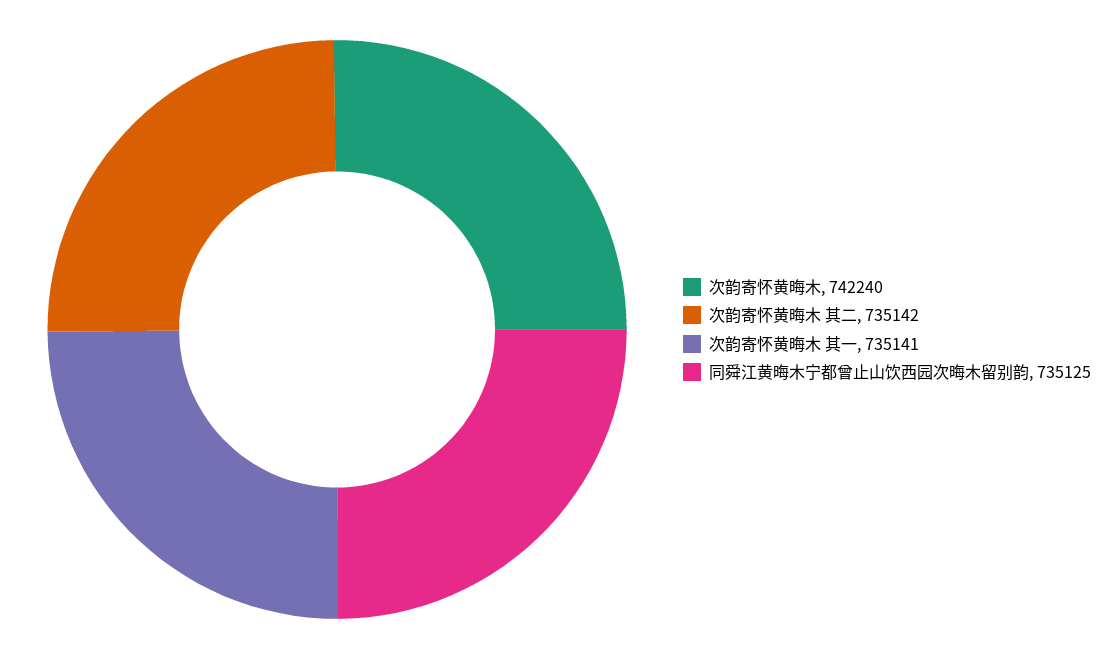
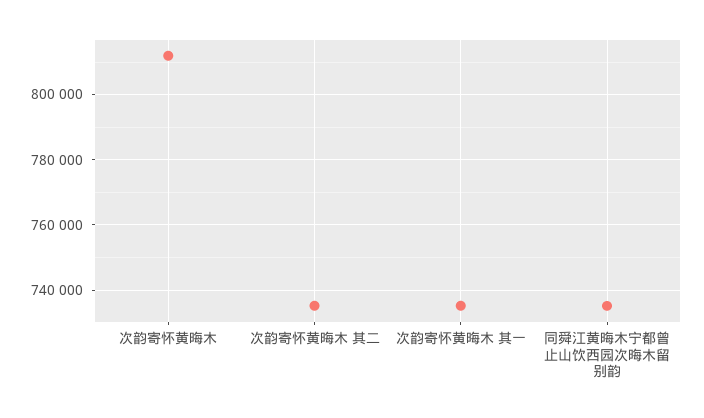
  {
-   "次韵寄怀黄晦木": 742240,
+   "次韵寄怀黄晦木": 812000,
    "次韵寄怀黄晦木 其二": 735142,
    "次韵寄怀黄晦木 其一": 735141,
    "同舜江黄晦木宁都曾止山饮西园次晦木留别韵": 735125
  }

